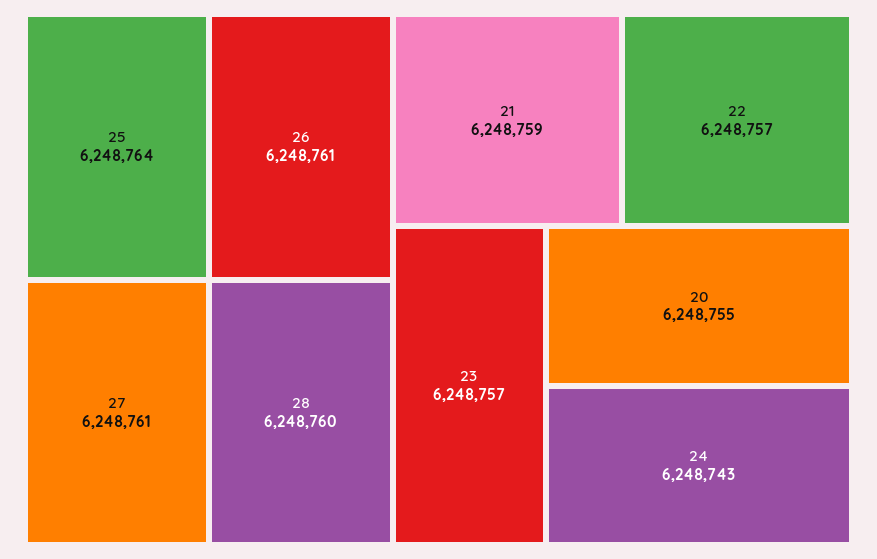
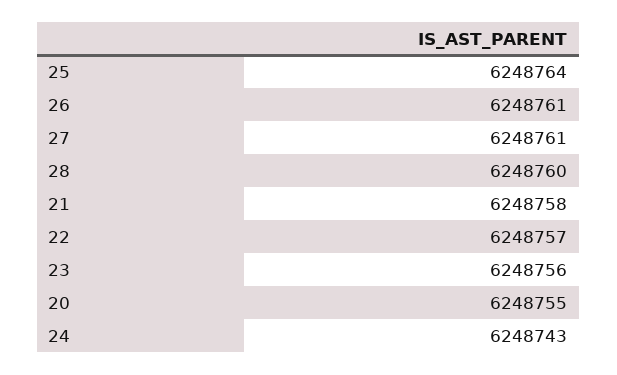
  {
    "25": 6248764,
    "26": 6248761,
    "27": 6248761,
    "28": 6248760,
-   "21": 6248759,
+   "21": 6248758,
    "22": 6248757,
-   "23": 6248757,
+   "23": 6248756,
    "20": 6248755,
    "24": 6248743
  }

